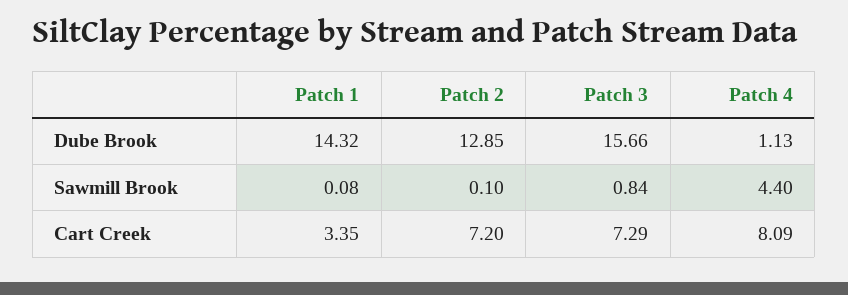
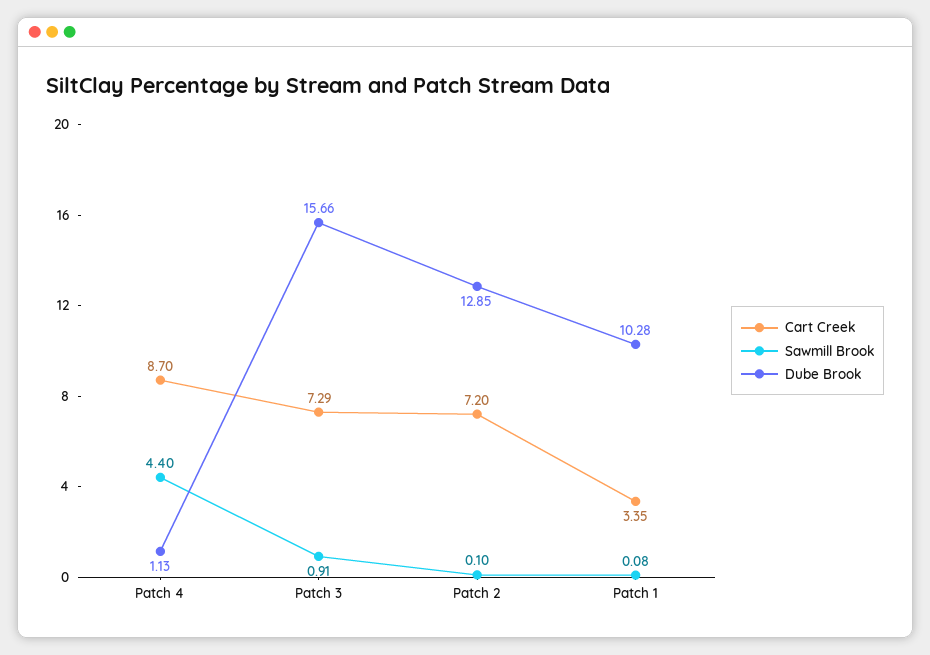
  {
    "Dube Brook": {
-     "Patch 1": 14.32,
+     "Patch 1": 10.28,
      "Patch 2": 12.85,
      "Patch 3": 15.66,
      "Patch 4": 1.13
    },
    "Sawmill Brook": {
      "Patch 1": 0.08,
      "Patch 2": 0.1,
-     "Patch 3": 0.84,
+     "Patch 3": 0.91,
      "Patch 4": 4.4
    },
    "Cart Creek": {
      "Patch 1": 3.35,
      "Patch 2": 7.2,
      "Patch 3": 7.29,
-     "Patch 4": 8.09
+     "Patch 4": 8.7
    }
  }

